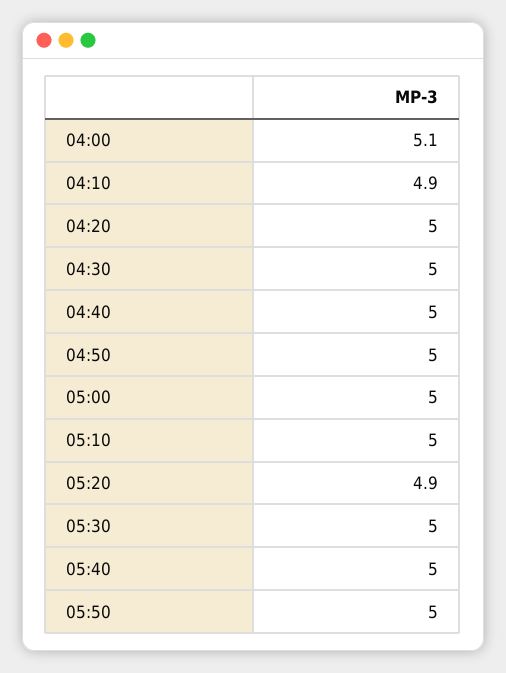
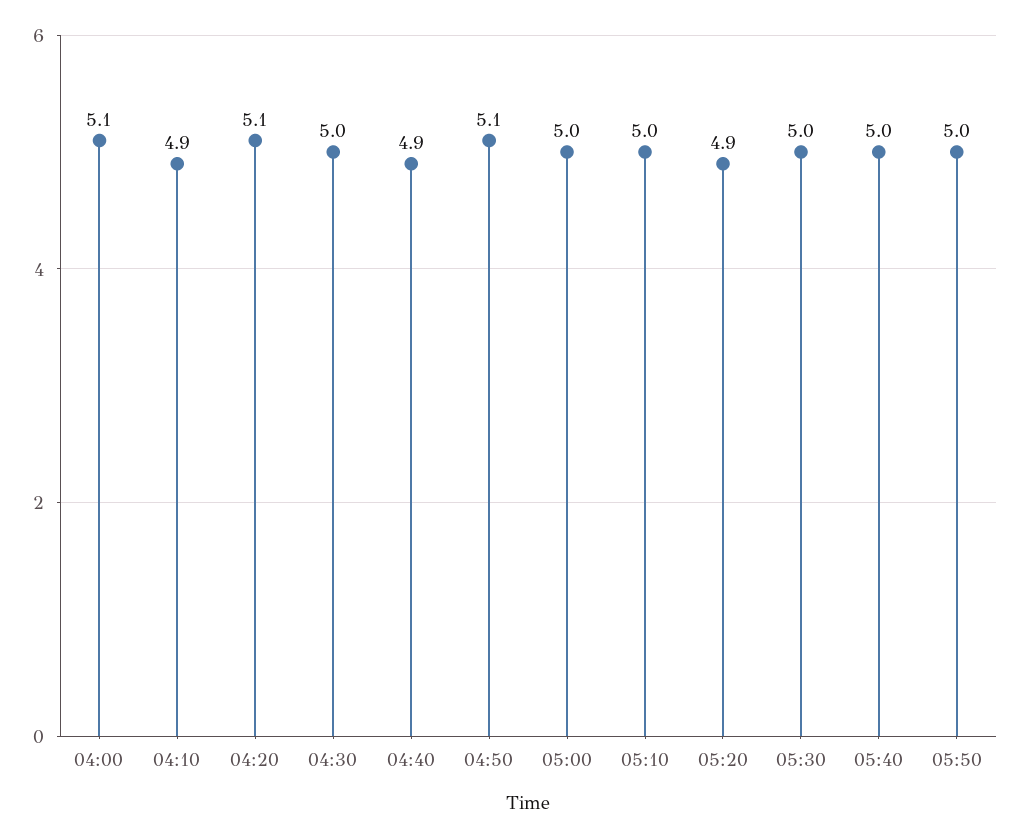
  {
    "04:00": 5.1,
    "04:10": 4.9,
-   "04:20": 5,
+   "04:20": 5.1,
    "04:30": 5,
-   "04:40": 5,
+   "04:40": 4.9,
-   "04:50": 5,
+   "04:50": 5.1,
    "05:00": 5,
    "05:10": 5,
    "05:20": 4.9,
    "05:30": 5,
    "05:40": 5,
    "05:50": 5
  }

